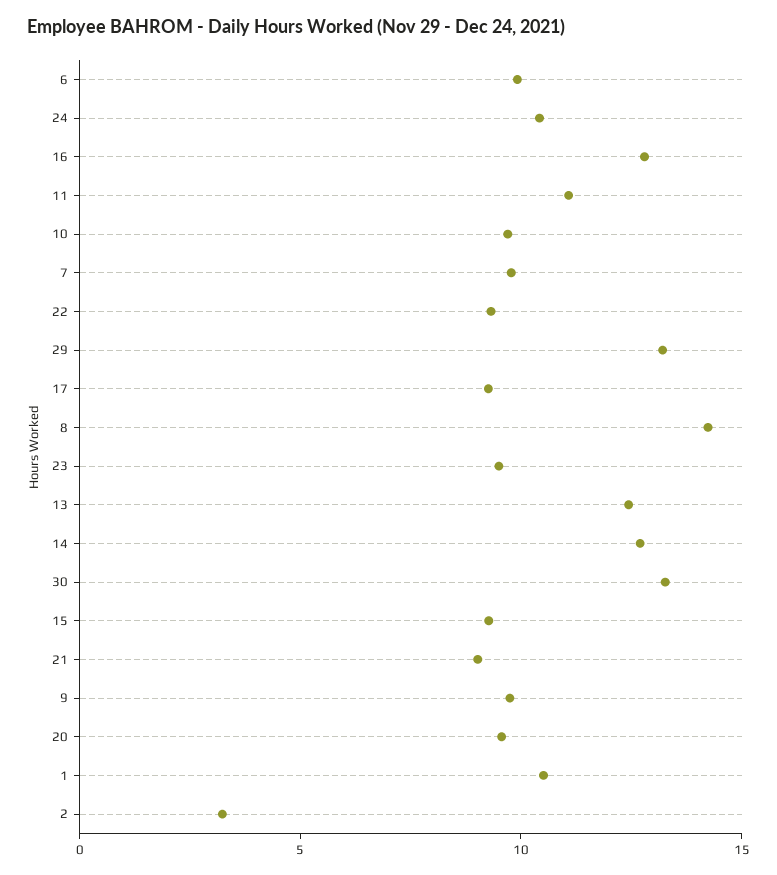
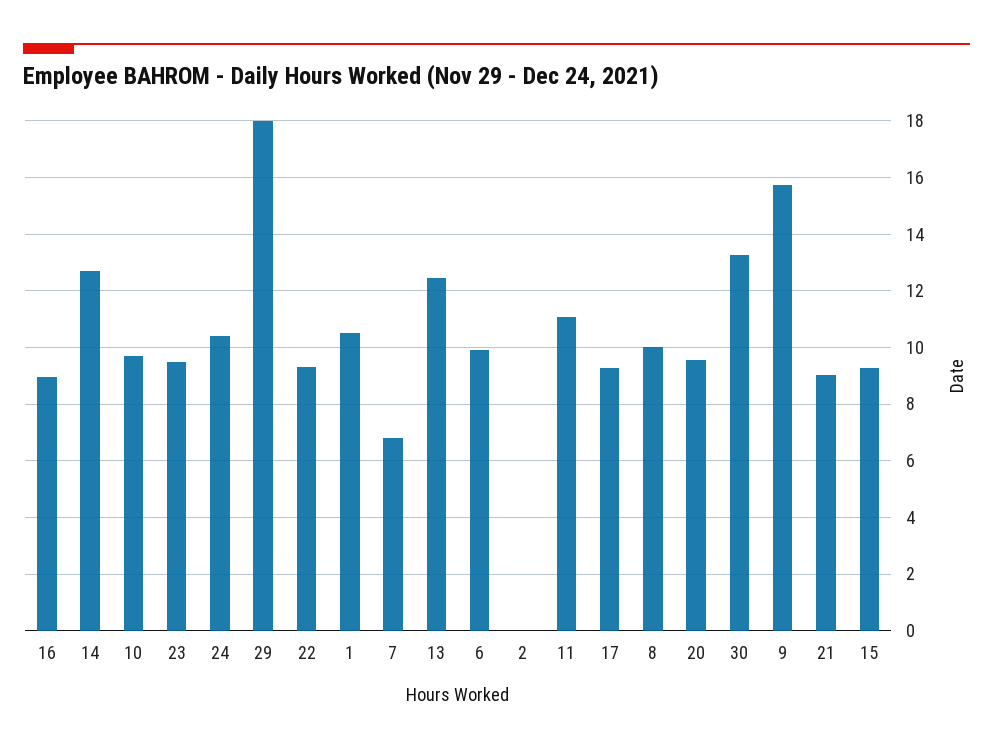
  {
    "6": 10,
    "24": 10.5,
-   "16": 13,
+   "16": 9,
    "11": 11,
    "10": 9.75,
-   "7": 10,
+   "7": 6.75,
    "22": 9.25,
-   "29": 13,
+   "29": 18,
    "17": 9.25,
-   "8": 14,
+   "8": 10,
    "23": 9.5,
    "13": 12.5,
    "14": 12.75,
    "30": 13.25,
    "15": 9.25,
    "21": 9,
-   "9": 10,
+   "9": 15.75,
    "20": 9.5,
    "1": 10.5,
-   "2": 3
+   "2": 0
  }

